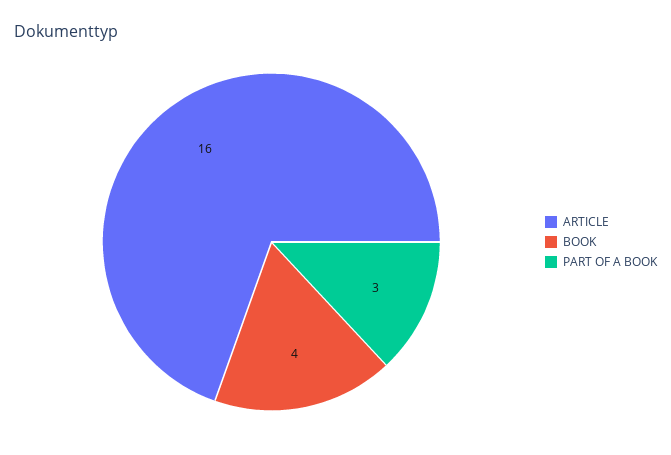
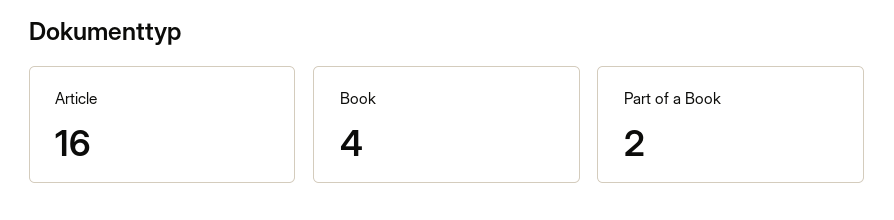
  {
    "ARTICLE": 16,
    "BOOK": 4,
-   "PART OF A BOOK": 3
+   "PART OF A BOOK": 2
  }

